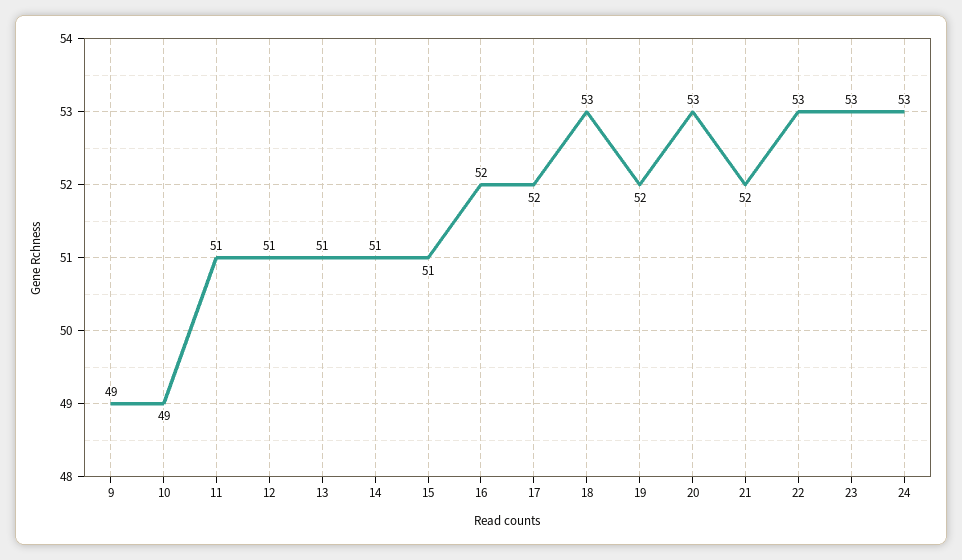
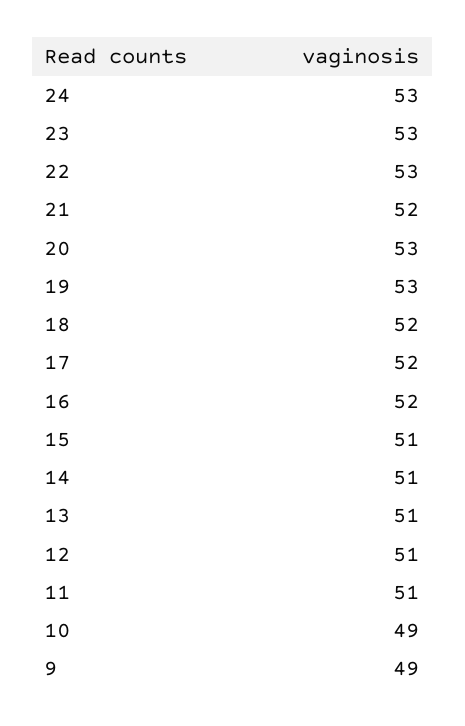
  {
    "9": 49,
    "10": 49,
    "11": 51,
    "12": 51,
    "13": 51,
    "14": 51,
    "15": 51,
    "16": 52,
    "17": 52,
-   "18": 53,
+   "18": 52,
-   "19": 52,
+   "19": 53,
    "20": 53,
    "21": 52,
    "22": 53,
    "23": 53,
    "24": 53
  }

